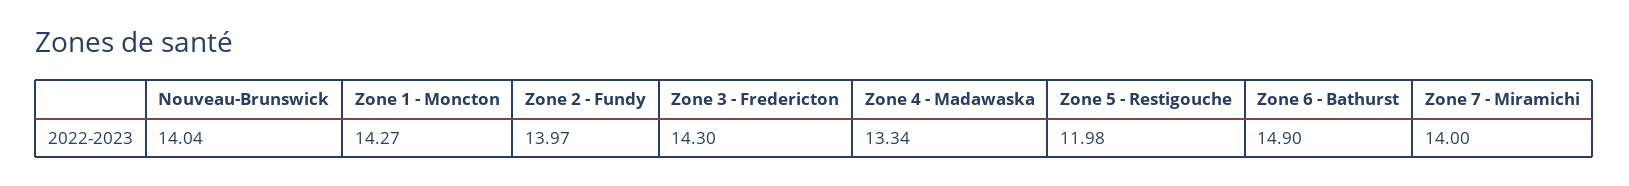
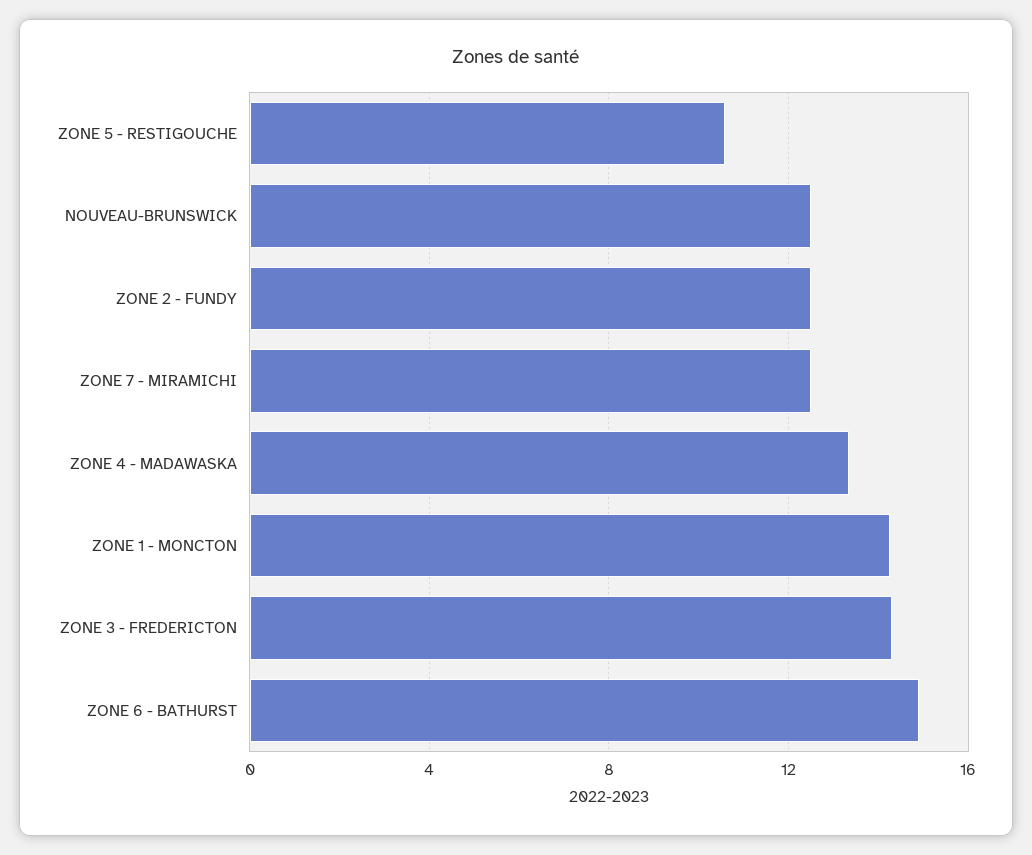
  {
-   "Nouveau-Brunswick": 14.04,
+   "Nouveau-Brunswick": 12.5,
    "Zone 1 - Moncton": 14.27,
-   "Zone 2 - Fundy": 13.97,
+   "Zone 2 - Fundy": 12.5,
    "Zone 3 - Fredericton": 14.3,
    "Zone 4 - Madawaska": 13.34,
-   "Zone 5 - Restigouche": 11.98,
+   "Zone 5 - Restigouche": 10.5,
    "Zone 6 - Bathurst": 14.9,
-   "Zone 7 - Miramichi": 14
+   "Zone 7 - Miramichi": 12.5
  }

